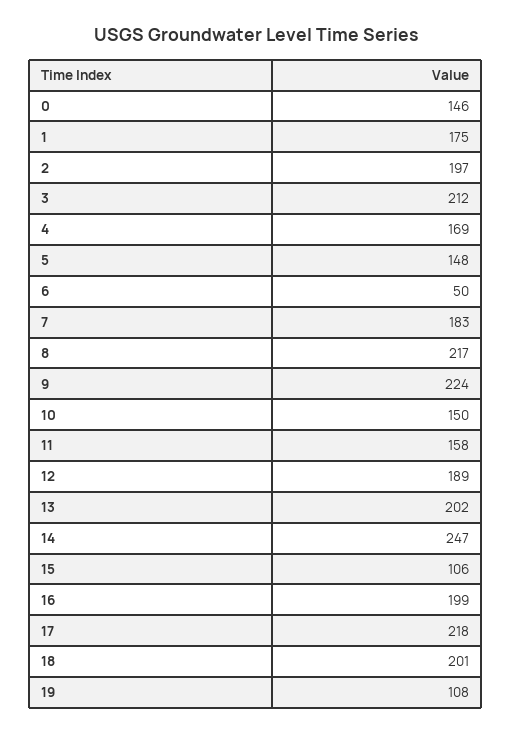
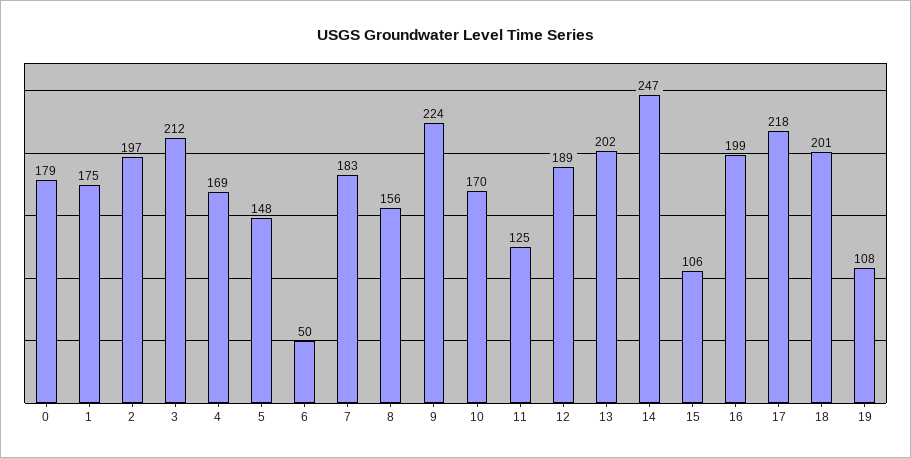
  {
-   "0": 146,
+   "0": 179,
    "1": 175,
    "2": 197,
    "3": 212,
    "4": 169,
    "5": 148,
    "6": 50,
    "7": 183,
-   "8": 217,
+   "8": 156,
    "9": 224,
-   "10": 150,
+   "10": 170,
-   "11": 158,
+   "11": 125,
    "12": 189,
    "13": 202,
    "14": 247,
    "15": 106,
    "16": 199,
    "17": 218,
    "18": 201,
    "19": 108
  }

